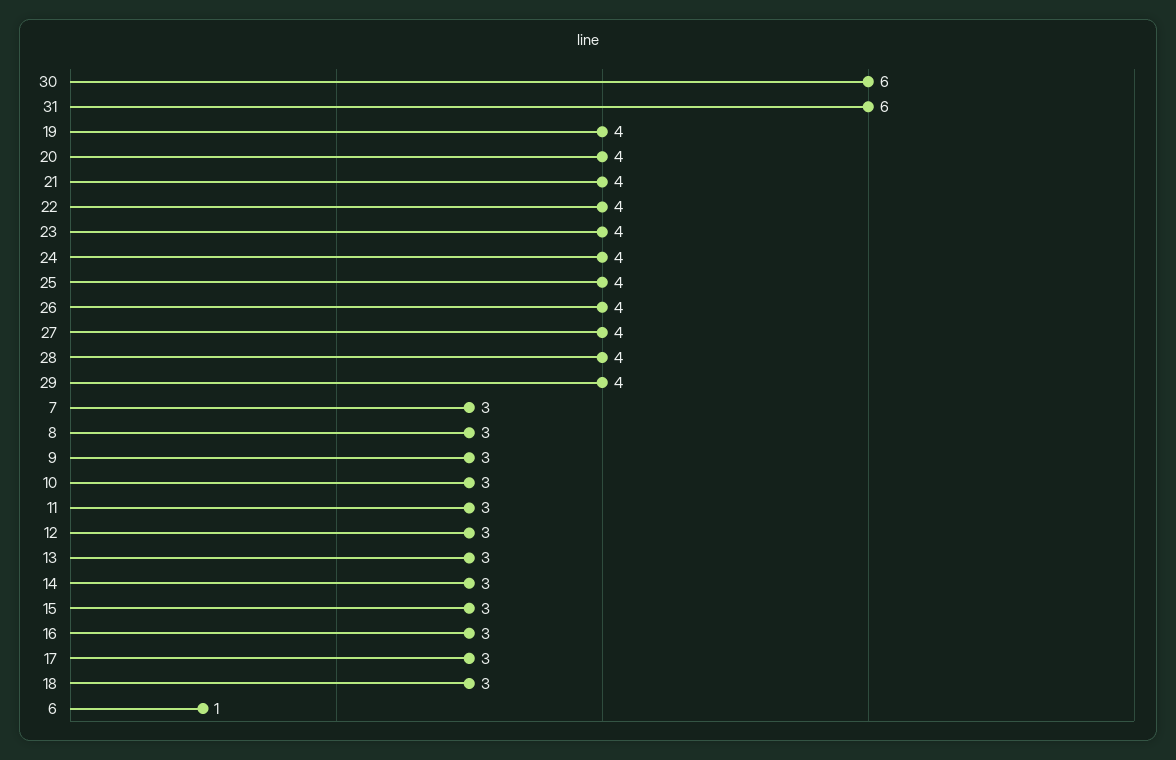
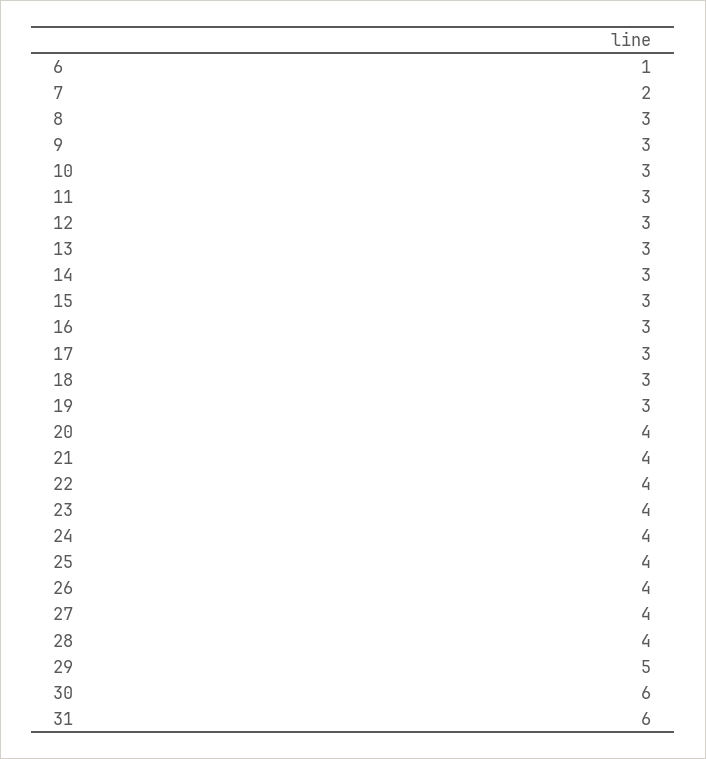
  {
    "30": 6,
    "31": 6,
-   "19": 4,
+   "19": 3,
    "20": 4,
    "21": 4,
    "22": 4,
    "23": 4,
    "24": 4,
    "25": 4,
    "26": 4,
    "27": 4,
    "28": 4,
-   "29": 4,
+   "29": 5,
-   "7": 3,
+   "7": 2,
    "8": 3,
    "9": 3,
    "10": 3,
    "11": 3,
    "12": 3,
    "13": 3,
    "14": 3,
    "15": 3,
    "16": 3,
    "17": 3,
    "18": 3,
    "6": 1
  }

